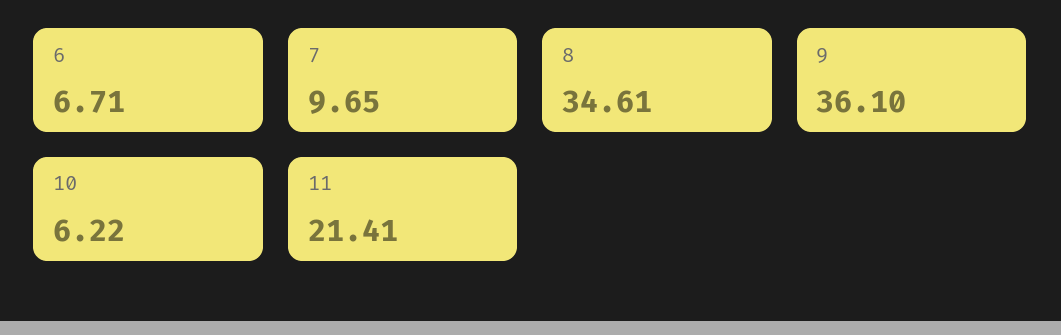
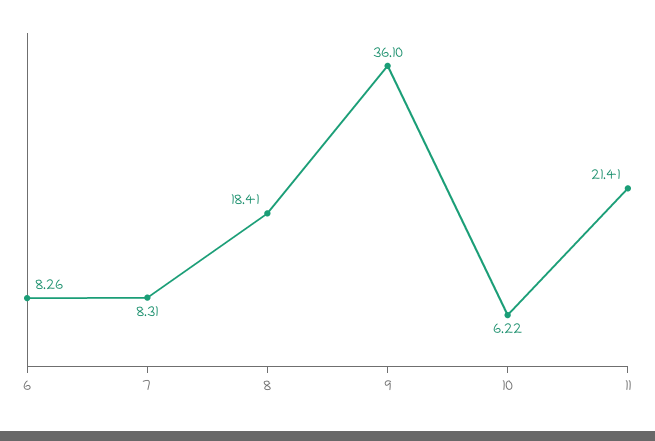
  {
-   "6": 6.71,
+   "6": 8.26,
-   "7": 9.65,
+   "7": 8.31,
-   "8": 34.61,
+   "8": 18.41,
    "9": 36.1,
    "10": 6.22,
    "11": 21.41
  }

